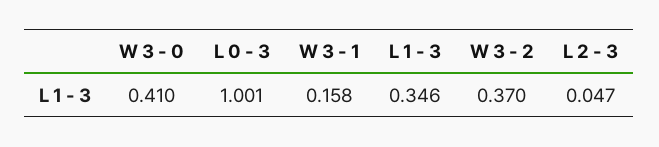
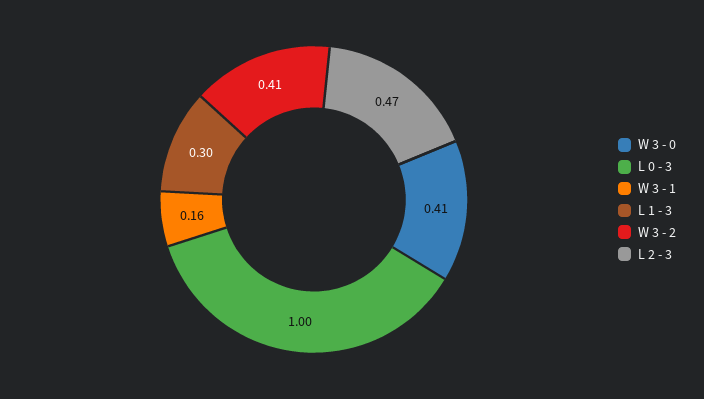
  {
    "W 3 - 0": 0.41,
    "L 0 - 3": 1.001,
    "W 3 - 1": 0.158,
-   "L 1 - 3": 0.346,
+   "L 1 - 3": 0.3,
-   "W 3 - 2": 0.37,
+   "W 3 - 2": 0.41,
-   "L 2 - 3": 0.047
+   "L 2 - 3": 0.47
  }

